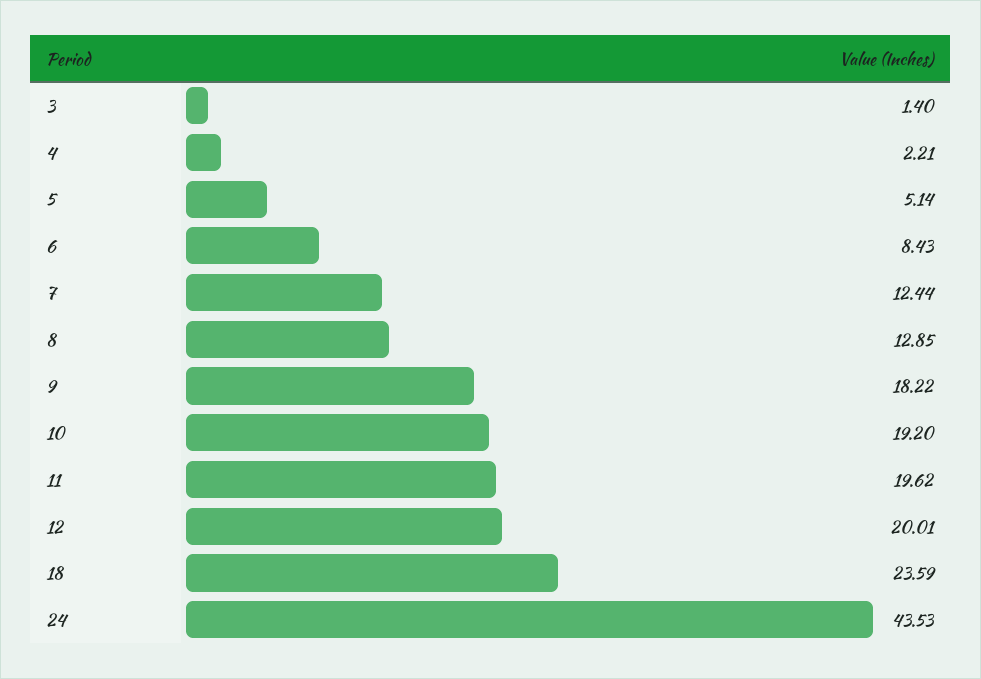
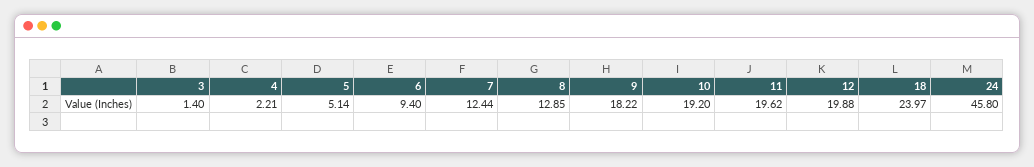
  {
    "3": 1.4,
    "4": 2.21,
    "5": 5.14,
-   "6": 8.43,
+   "6": 9.4,
    "7": 12.44,
    "8": 12.85,
    "9": 18.22,
    "10": 19.2,
    "11": 19.62,
-   "12": 20.01,
+   "12": 19.88,
-   "18": 23.59,
+   "18": 23.97,
-   "24": 43.53
+   "24": 45.8
  }

